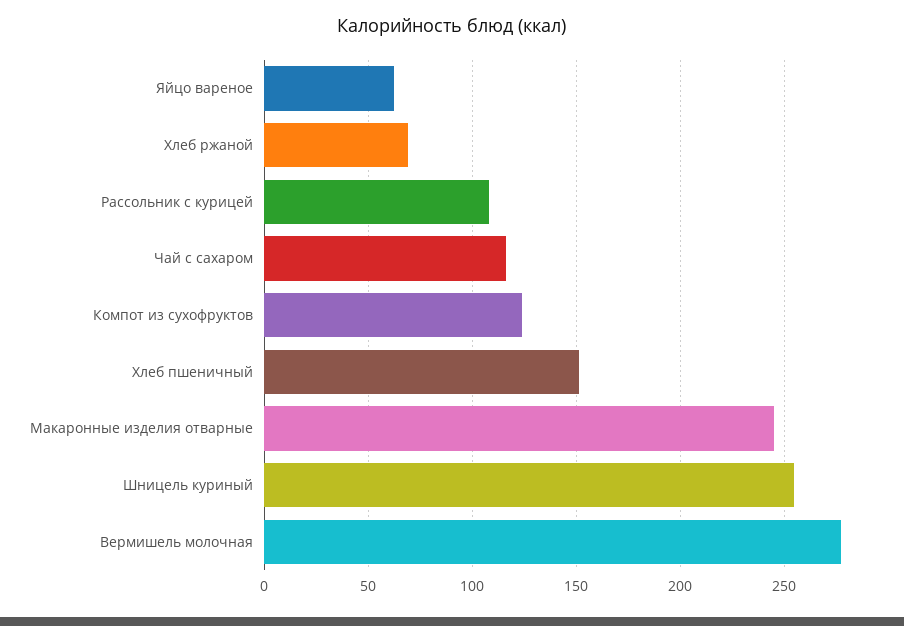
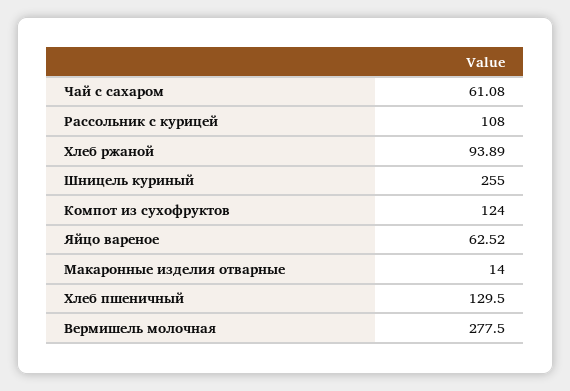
  {
    "Яйцо вареное": 62.52,
-   "Хлеб ржаной": 70,
+   "Хлеб ржаной": 93.89,
    "Рассольник с курицей": 108,
-   "Чай с сахаром": 115,
+   "Чай с сахаром": 61.08,
    "Компот из сухофруктов": 124,
-   "Хлеб пшеничный": 150,
+   "Хлеб пшеничный": 129.5,
-   "Макаронные изделия отварные": 245,
+   "Макаронные изделия отварные": 14,
    "Шницель куриный": 255,
    "Вермишель молочная": 277.5
  }

